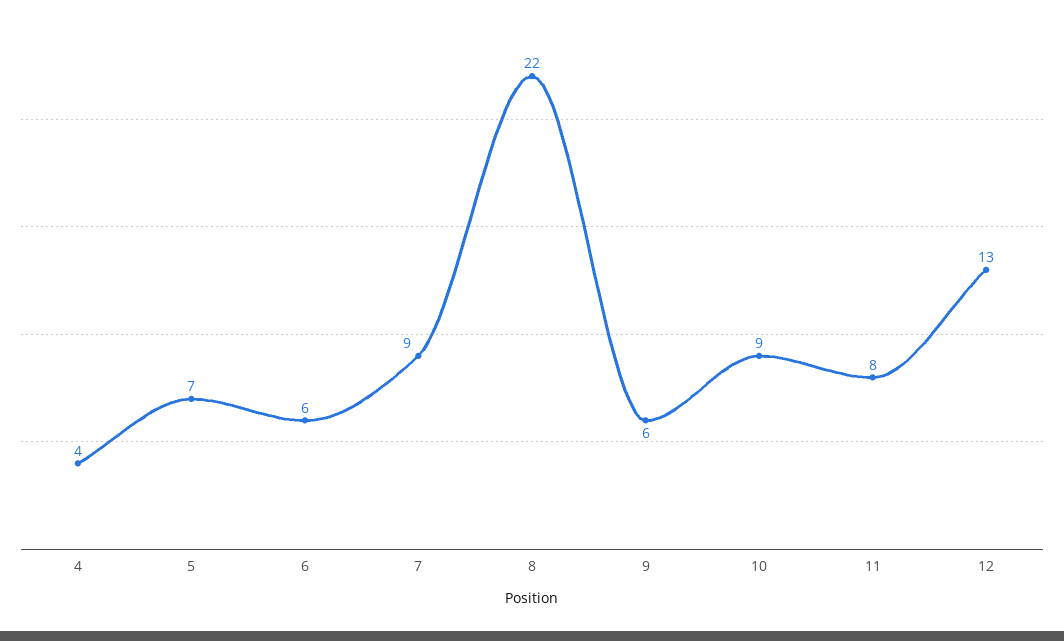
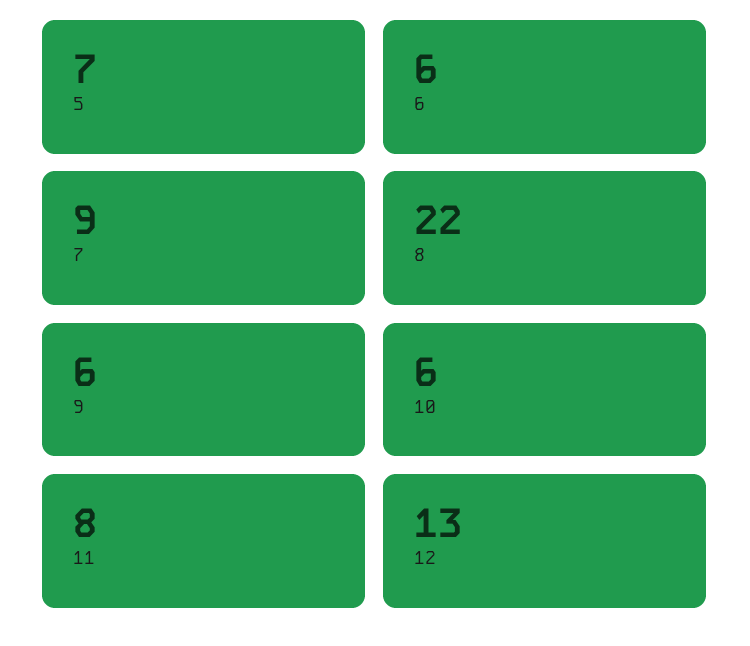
  {
-   "4": 4,
    "5": 7,
    "6": 6,
    "7": 9,
    "8": 22,
    "9": 6,
-   "10": 9,
+   "10": 6,
    "11": 8,
    "12": 13
  }

